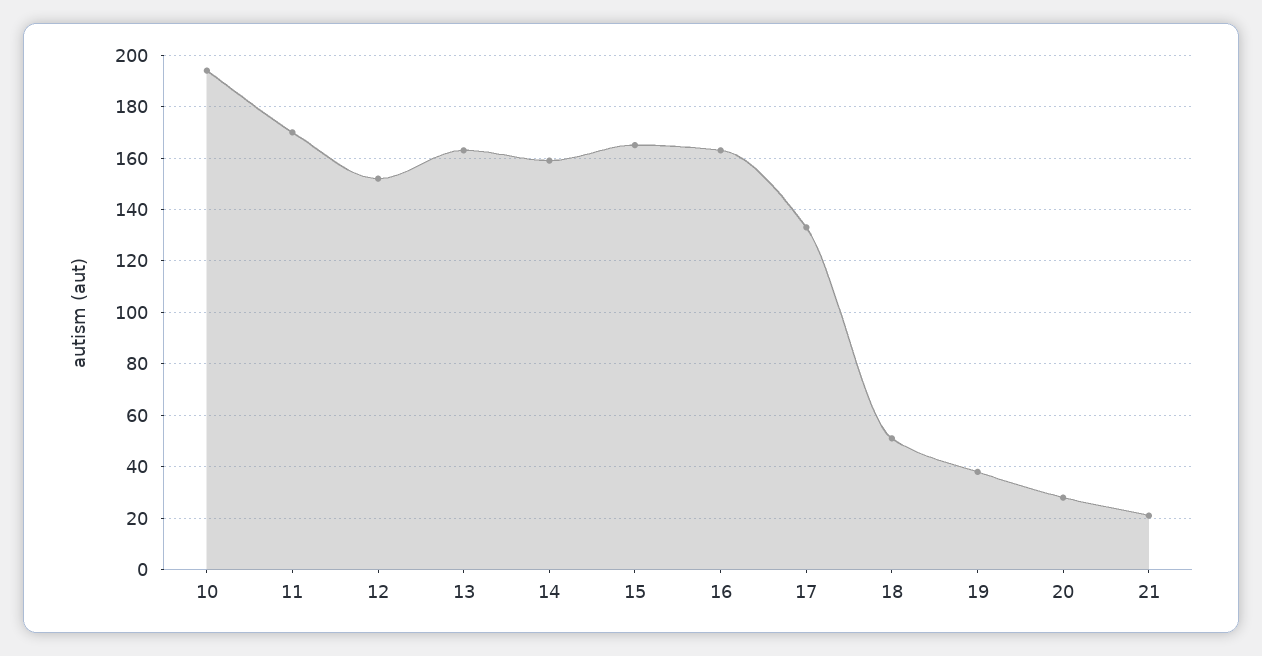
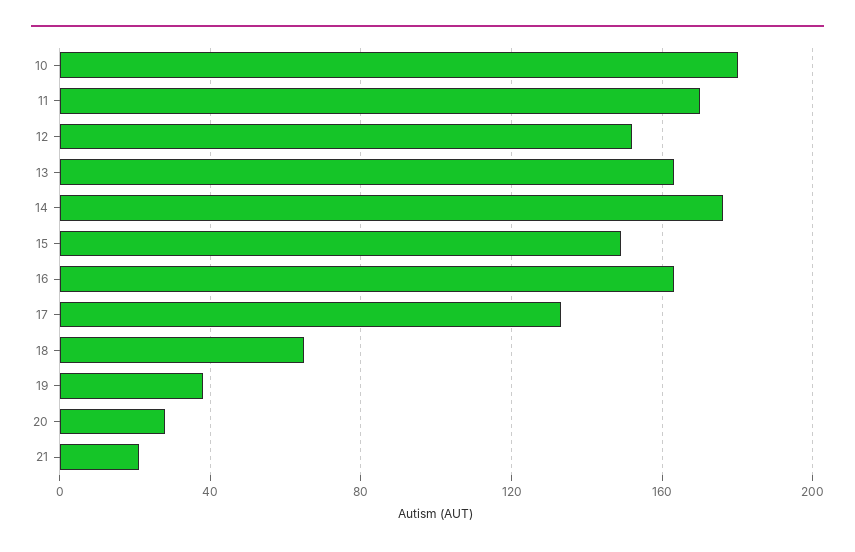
  {
-   "10": 195,
+   "10": 180,
    "11": 170,
    "12": 150,
    "13": 165,
-   "14": 160,
+   "14": 175,
-   "15": 165,
+   "15": 150,
    "16": 165,
    "17": 135,
-   "18": 50,
+   "18": 65,
    "19": 40,
    "20": 30,
    "21": 20
  }

